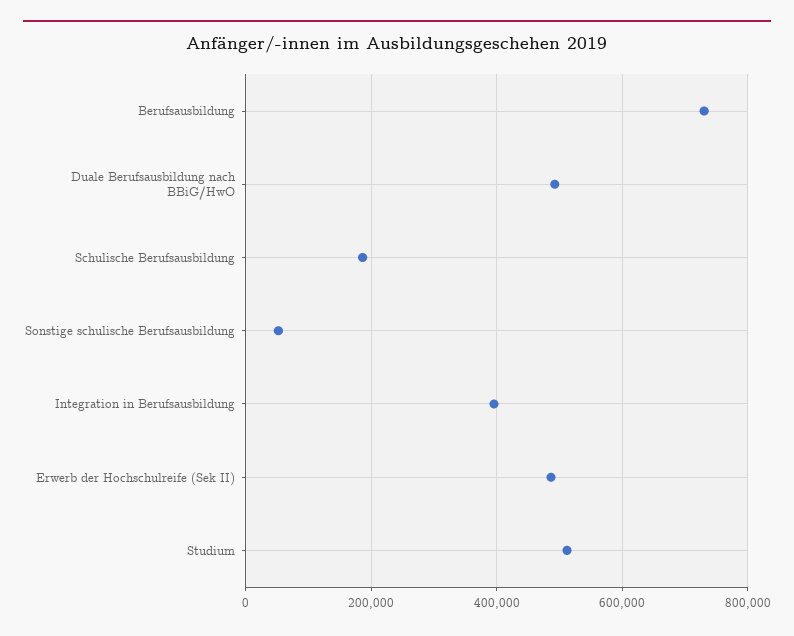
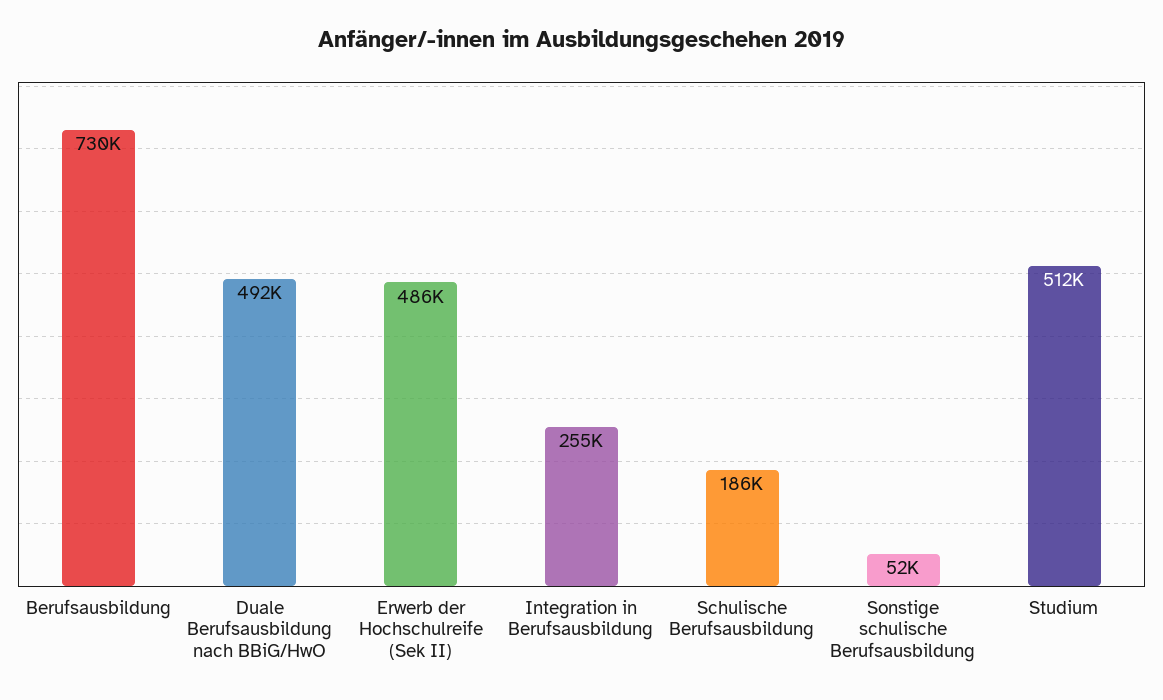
  {
    "Berufsausbildung": 730000,
    "Duale Berufsausbildung nach BBiG/HwO": 492000,
    "Schulische Berufsausbildung": 186000,
    "Sonstige schulische Berufsausbildung": 52000,
-   "Integration in Berufsausbildung": 400000,
+   "Integration in Berufsausbildung": 255000,
    "Erwerb der Hochschulreife (Sek II)": 486000,
    "Studium": 512000
  }

